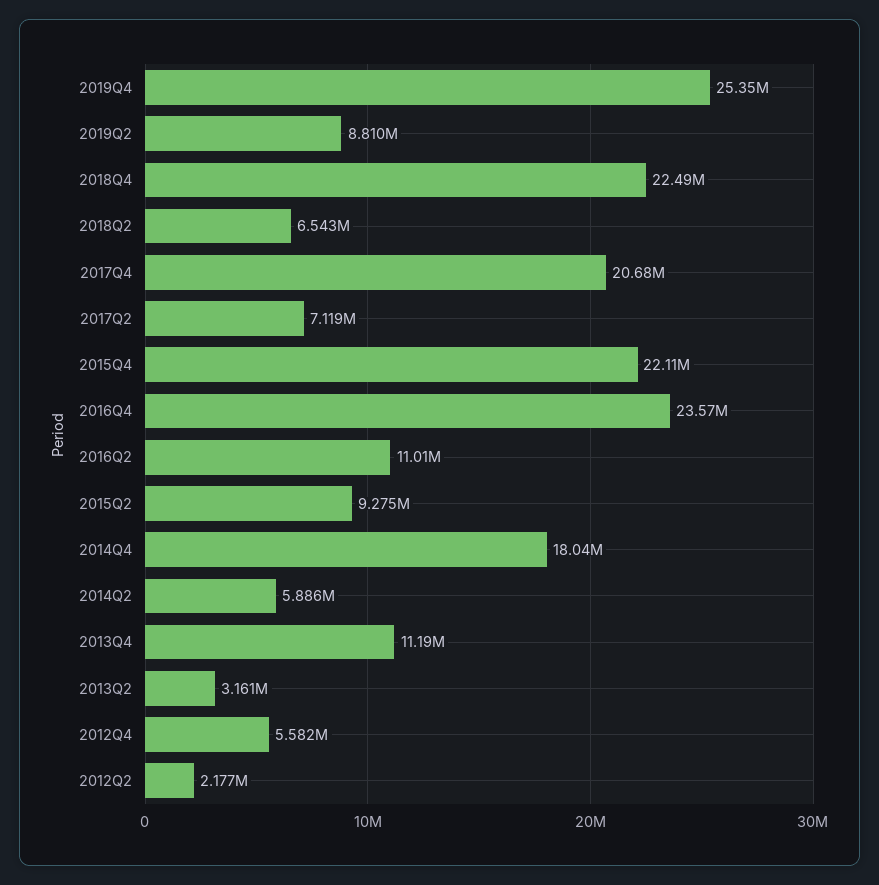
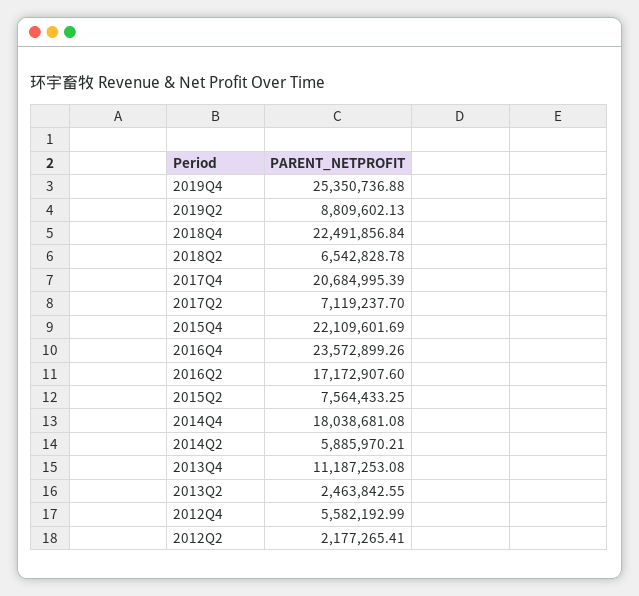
  {
    "2019Q4": 25350736.88,
    "2019Q2": 8809602.13,
    "2018Q4": 22491856.84,
    "2018Q2": 6542828.78,
    "2017Q4": 20684995.39,
    "2017Q2": 7119237.7,
    "2015Q4": 22109601.69,
    "2016Q4": 23572899.26,
-   "2016Q2": 11010000,
+   "2016Q2": 17172907.6,
-   "2015Q2": 9275000,
+   "2015Q2": 7564433.25,
    "2014Q4": 18038681.08,
    "2014Q2": 5885970.21,
    "2013Q4": 11187253.08,
-   "2013Q2": 3161000,
+   "2013Q2": 2463842.55,
    "2012Q4": 5582192.99,
    "2012Q2": 2177265.41
  }

